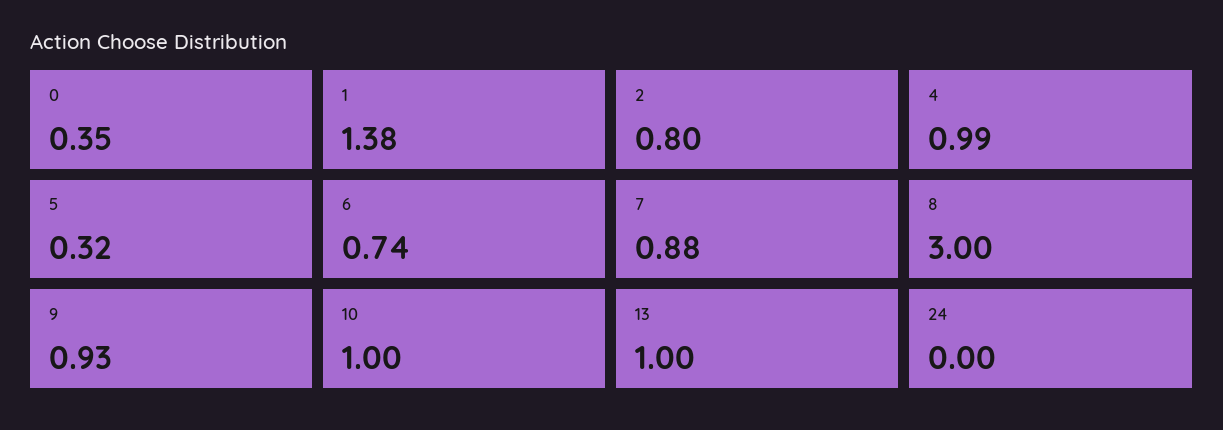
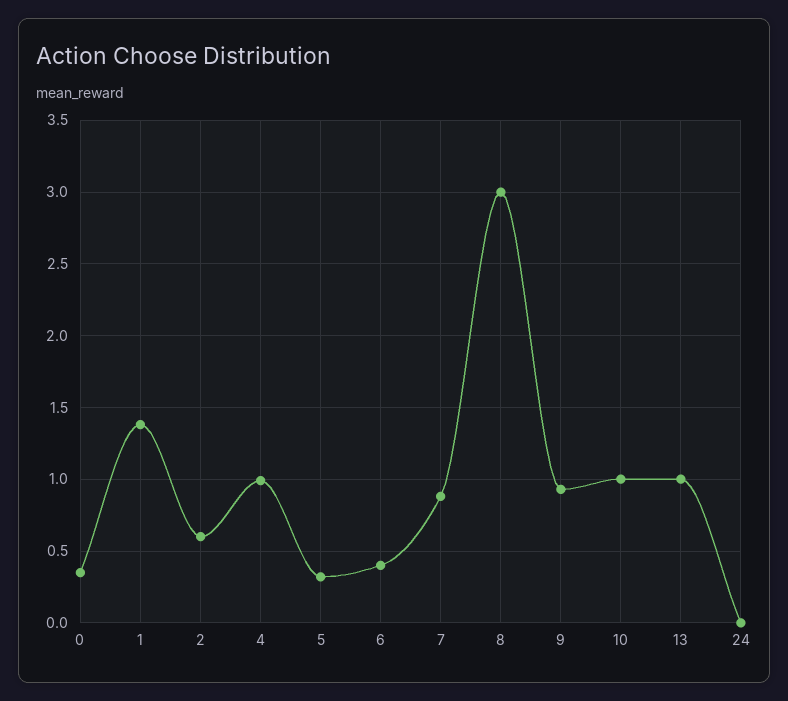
  {
    "0": 0.35,
    "1": 1.38,
-   "2": 0.8,
+   "2": 0.6,
    "4": 0.99,
    "5": 0.32,
-   "6": 0.74,
+   "6": 0.4,
    "7": 0.88,
    "8": 3,
    "9": 0.93,
    "10": 1,
    "13": 1,
    "24": 0
  }

